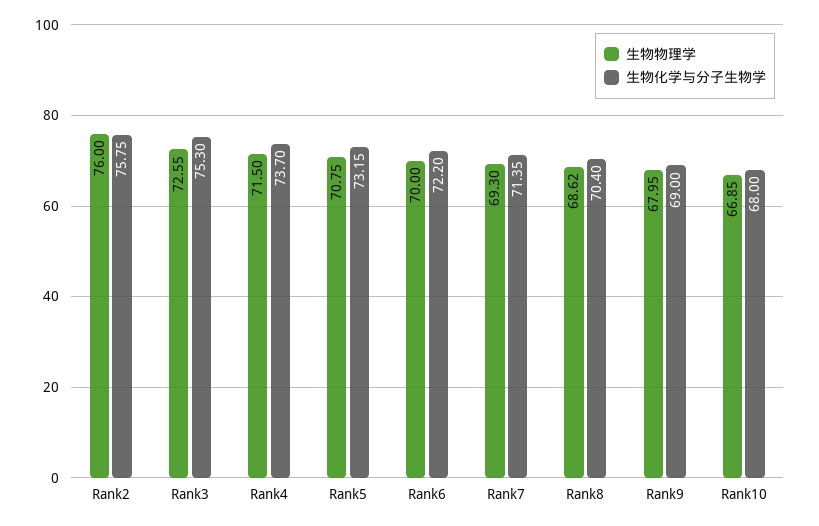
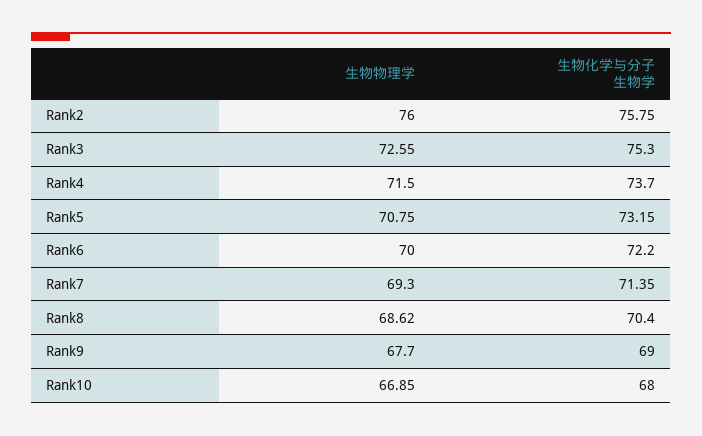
  {
    "生物物理学": {
      "Rank2": 76,
      "Rank3": 72.55,
      "Rank4": 71.5,
      "Rank5": 70.75,
      "Rank6": 70,
      "Rank7": 69.3,
      "Rank8": 68.62,
-     "Rank9": 67.95,
+     "Rank9": 67.7,
      "Rank10": 66.85
    },
    "生物化学与分子生物学": {
      "Rank2": 75.75,
      "Rank3": 75.3,
      "Rank4": 73.7,
      "Rank5": 73.15,
      "Rank6": 72.2,
      "Rank7": 71.35,
      "Rank8": 70.4,
      "Rank9": 69,
      "Rank10": 68
    }
  }

